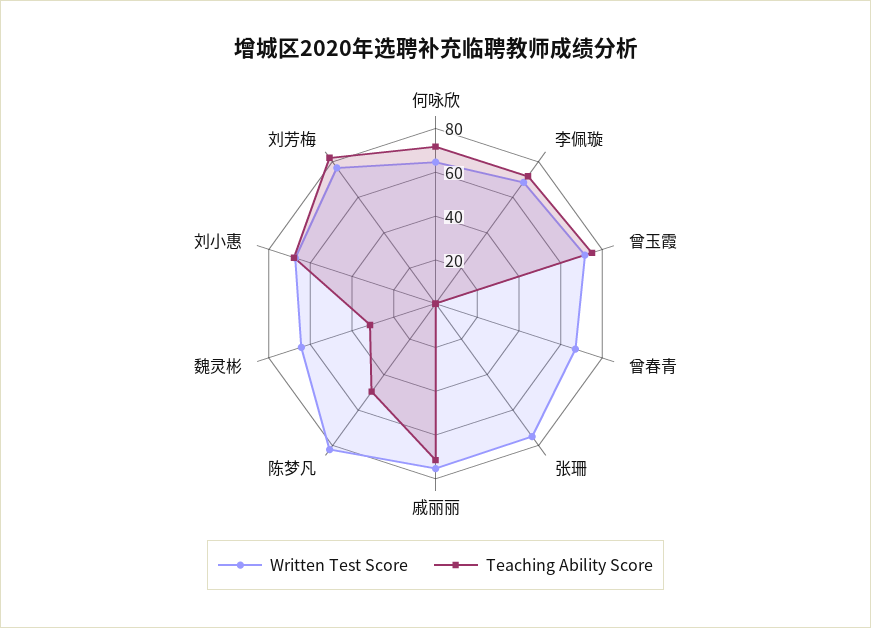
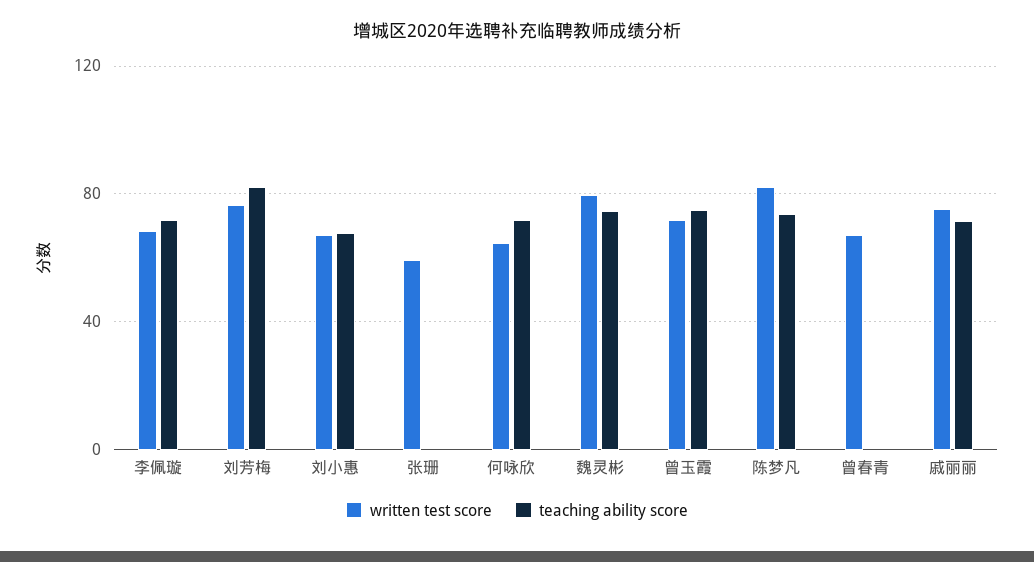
  {
    "Written Test Score": {
      "何咏欣": 65,
      "李佩璇": 70,
      "曾玉霞": 70,
      "曾春青": 65,
-     "张珊": 75,
+     "张珊": 60,
      "戚丽丽": 75,
      "陈梦凡": 80,
-     "魏灵彬": 65,
+     "魏灵彬": 80,
      "刘小惠": 65,
      "刘芳梅": 75
    },
    "Teaching Ability Score": {
      "何咏欣": 70,
      "李佩璇": 70,
      "曾玉霞": 75,
      "曾春青": 0,
      "张珊": 0,
      "戚丽丽": 70,
-     "陈梦凡": 50,
+     "陈梦凡": 75,
-     "魏灵彬": 30,
+     "魏灵彬": 75,
      "刘小惠": 70,
      "刘芳梅": 80
    }
  }

